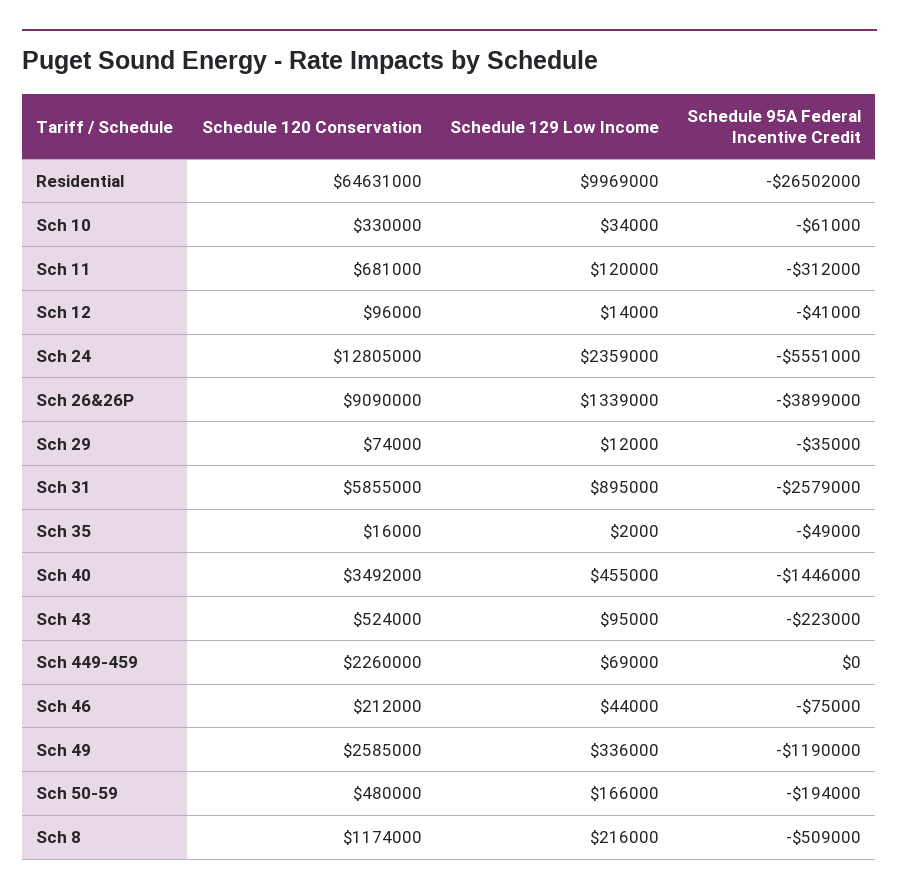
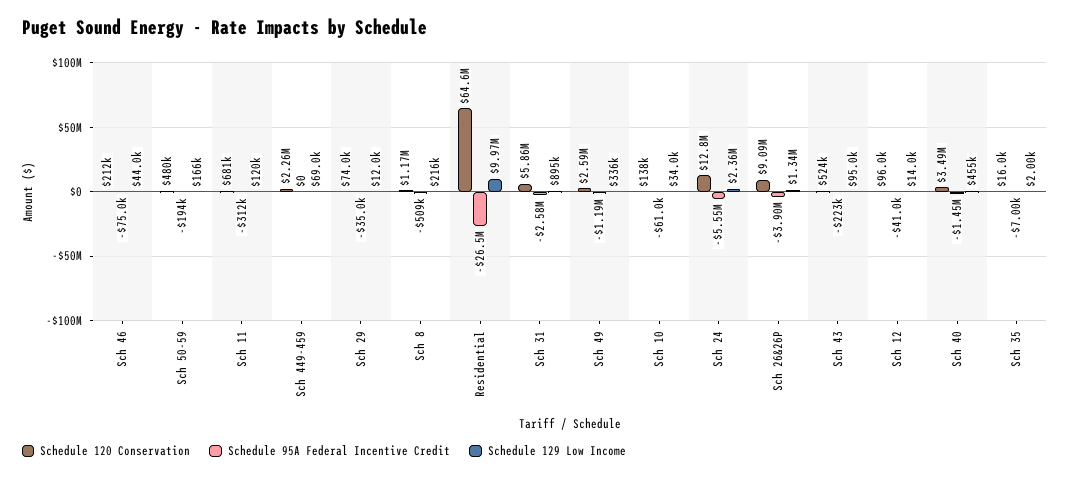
  {
    "Schedule 120 Conservation": {
      "Residential": 64631000,
-     "Sch 10": 330000,
+     "Sch 10": 138000,
      "Sch 11": 681000,
      "Sch 12": 96000,
      "Sch 24": 12805000,
      "Sch 26&26P": 9090000,
      "Sch 29": 74000,
      "Sch 31": 5855000,
      "Sch 35": 16000,
      "Sch 40": 3492000,
      "Sch 43": 524000,
      "Sch 449-459": 2260000,
      "Sch 46": 212000,
      "Sch 49": 2585000,
      "Sch 50-59": 480000,
      "Sch 8": 1174000
    },
    "Schedule 129 Low Income": {
      "Residential": 9969000,
      "Sch 10": 34000,
      "Sch 11": 120000,
      "Sch 12": 14000,
      "Sch 24": 2359000,
      "Sch 26&26P": 1339000,
      "Sch 29": 12000,
      "Sch 31": 895000,
      "Sch 35": 2000,
      "Sch 40": 455000,
      "Sch 43": 95000,
      "Sch 449-459": 69000,
      "Sch 46": 44000,
      "Sch 49": 336000,
      "Sch 50-59": 166000,
      "Sch 8": 216000
    },
    "Schedule 95A Federal Incentive Credit": {
      "Residential": -26502000,
      "Sch 10": -61000,
      "Sch 11": -312000,
      "Sch 12": -41000,
      "Sch 24": -5551000,
      "Sch 26&26P": -3899000,
      "Sch 29": -35000,
      "Sch 31": -2579000,
-     "Sch 35": -49000,
+     "Sch 35": -7000,
      "Sch 40": -1446000,
      "Sch 43": -223000,
      "Sch 449-459": 0,
      "Sch 46": -75000,
      "Sch 49": -1190000,
      "Sch 50-59": -194000,
      "Sch 8": -509000
    }
  }

